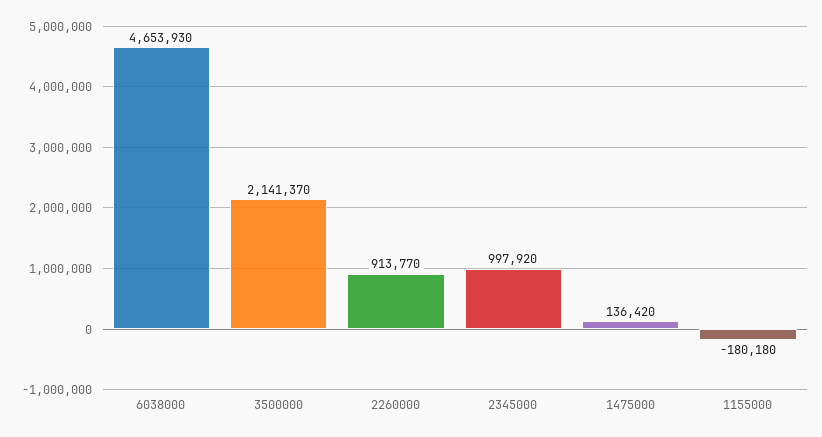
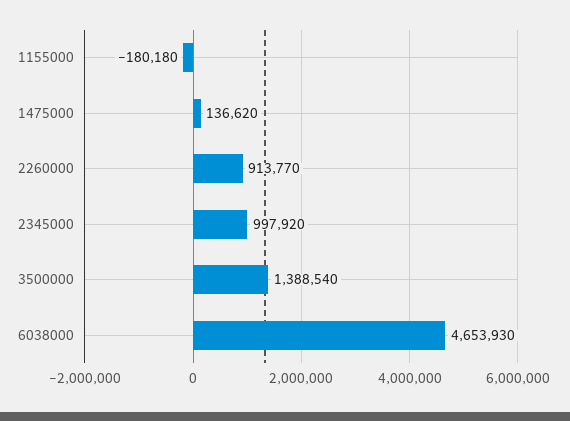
  {
    "6038000": 4653930,
-   "3500000": 2141370,
+   "3500000": 1388540,
    "2260000": 913770,
    "2345000": 997920,
-   "1475000": 136420,
+   "1475000": 136620,
    "1155000": -180180
  }

